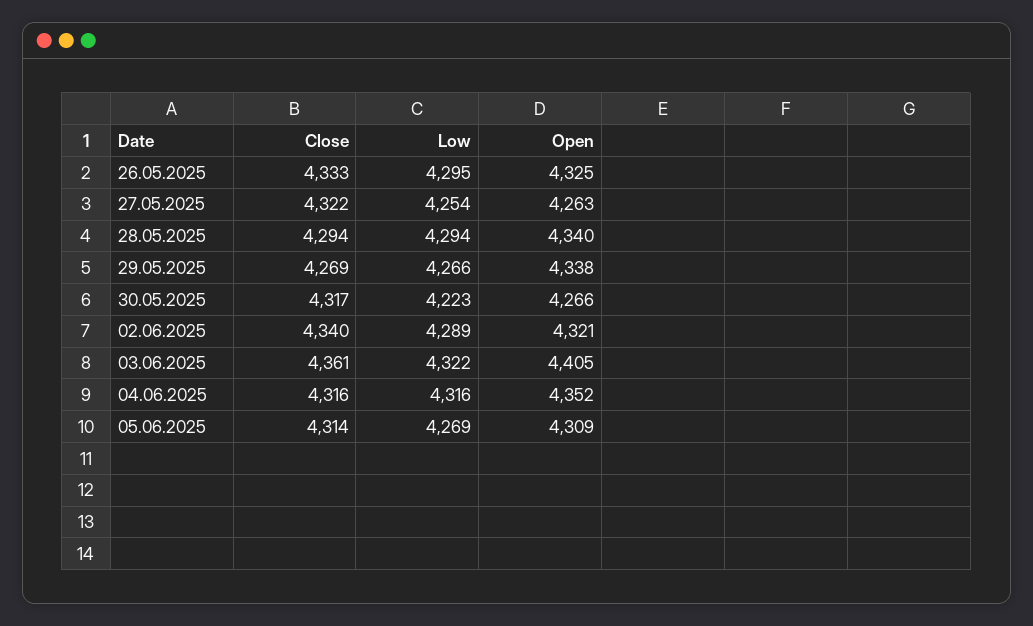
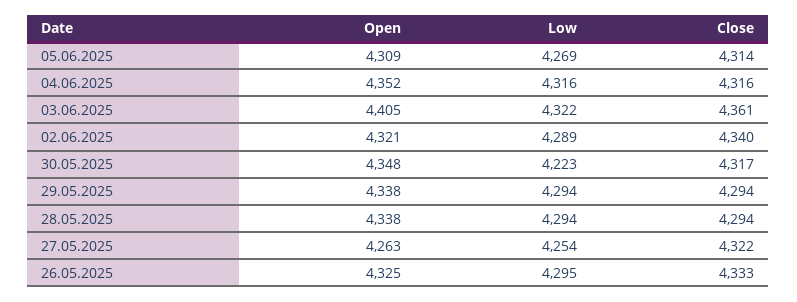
  {
    "Close": {
      "26.05.2025": 4333,
      "27.05.2025": 4322,
      "28.05.2025": 4294,
-     "29.05.2025": 4269,
+     "29.05.2025": 4294,
      "30.05.2025": 4317,
      "02.06.2025": 4340,
      "03.06.2025": 4361,
      "04.06.2025": 4316,
      "05.06.2025": 4314
    },
    "Low": {
      "26.05.2025": 4295,
      "27.05.2025": 4254,
      "28.05.2025": 4294,
-     "29.05.2025": 4266,
+     "29.05.2025": 4294,
      "30.05.2025": 4223,
      "02.06.2025": 4289,
      "03.06.2025": 4322,
      "04.06.2025": 4316,
      "05.06.2025": 4269
    },
    "Open": {
      "26.05.2025": 4325,
      "27.05.2025": 4263,
-     "28.05.2025": 4340,
+     "28.05.2025": 4338,
      "29.05.2025": 4338,
-     "30.05.2025": 4266,
+     "30.05.2025": 4348,
      "02.06.2025": 4321,
      "03.06.2025": 4405,
      "04.06.2025": 4352,
      "05.06.2025": 4309
    }
  }

